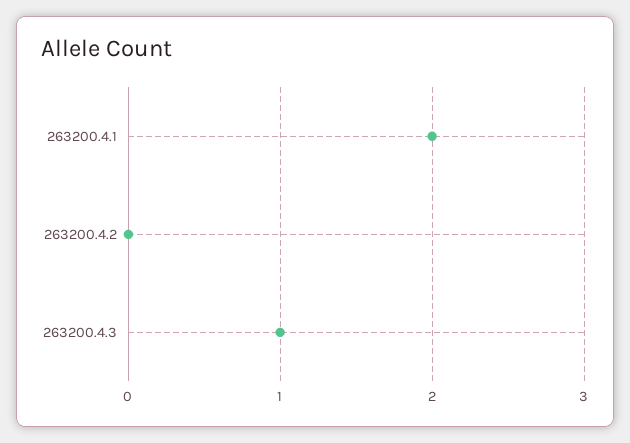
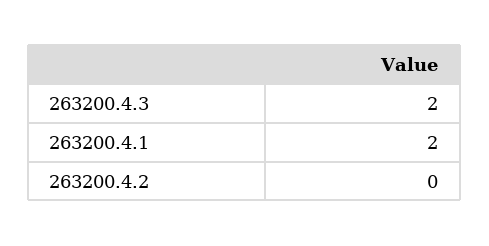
  {
    "263200.4.1": 2,
    "263200.4.2": 0,
-   "263200.4.3": 1
+   "263200.4.3": 2
  }

